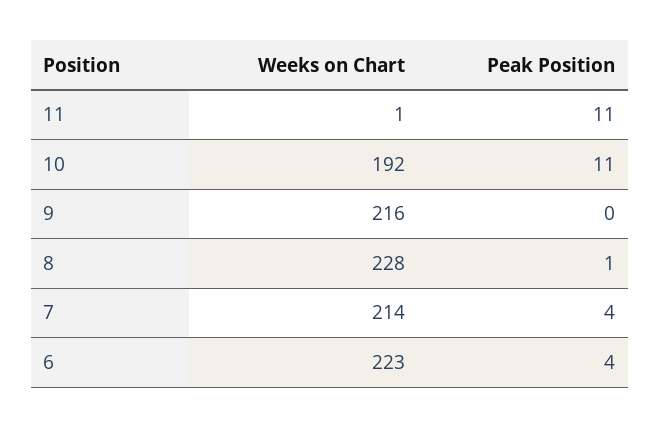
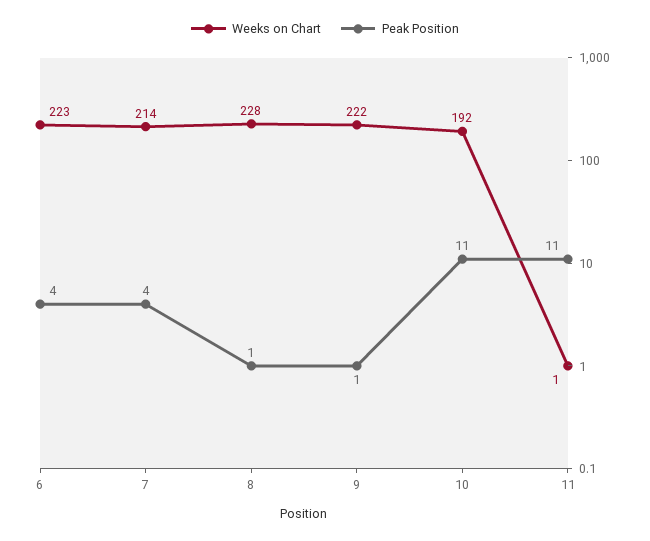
  {
    "Weeks on Chart": {
      "11": 1,
      "10": 192,
-     "9": 216,
+     "9": 222,
      "8": 228,
      "7": 214,
      "6": 223
    },
    "Peak Position": {
      "11": 11,
      "10": 11,
-     "9": 0,
+     "9": 1,
      "8": 1,
      "7": 4,
      "6": 4
    }
  }

